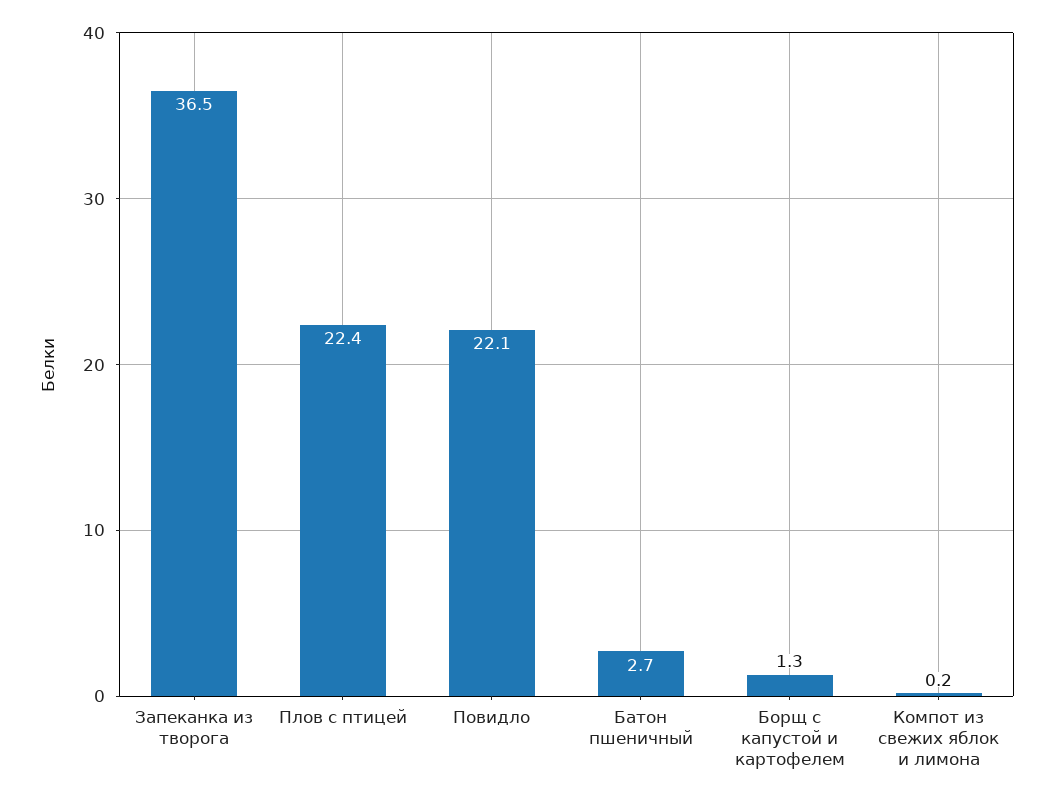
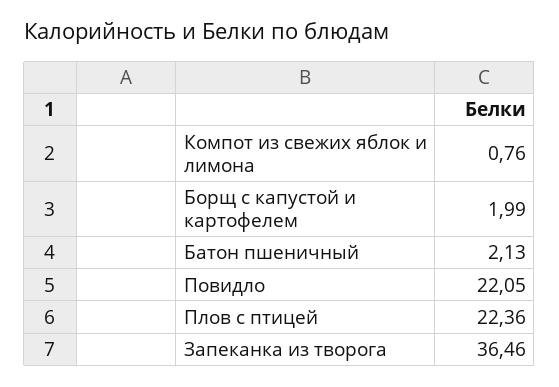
  {
    "Запеканка из творога": 36.46,
    "Плов с птицей": 22.36,
    "Повидло": 22.05,
-   "Батон пшеничный": 2.7,
+   "Батон пшеничный": 2.13,
-   "Борщ с капустой и картофелем": 1.3,
+   "Борщ с капустой и картофелем": 1.99,
-   "Компот из свежих яблок и лимона": 0.2
+   "Компот из свежих яблок и лимона": 0.76
  }

